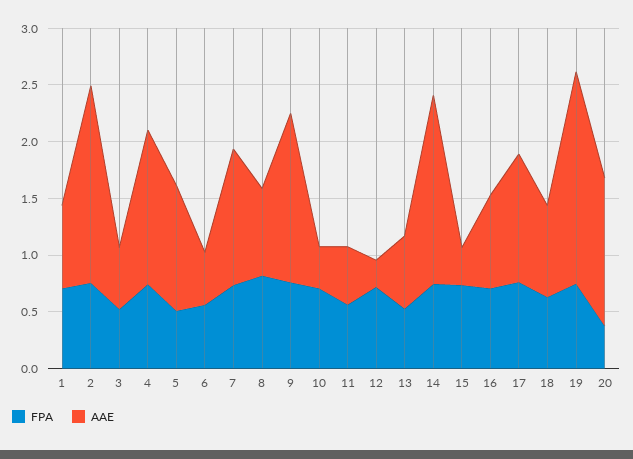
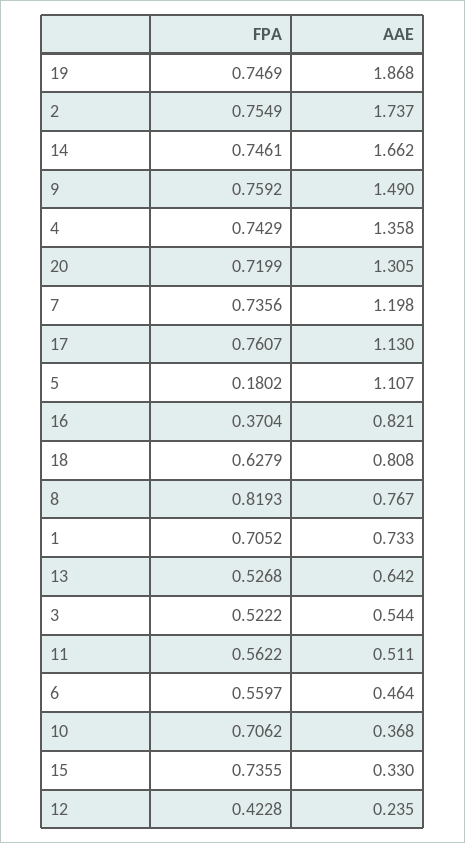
  {
    "FPA": {
      "1": 0.7052,
      "2": 0.7549,
      "3": 0.5222,
      "4": 0.7429,
-     "5": 0.5,
+     "5": 0.1802,
      "6": 0.5597,
      "7": 0.7356,
      "8": 0.8193,
      "9": 0.7592,
      "10": 0.7062,
      "11": 0.5622,
-     "12": 0.7,
+     "12": 0.4228,
      "13": 0.5268,
      "14": 0.7461,
      "15": 0.7355,
-     "16": 0.7,
+     "16": 0.3704,
      "17": 0.7607,
      "18": 0.6279,
      "19": 0.7469,
-     "20": 0.4
+     "20": 0.7199
    },
    "AAE": {
      "1": 0.733,
      "2": 1.737,
      "3": 0.544,
      "4": 1.358,
      "5": 1.107,
      "6": 0.464,
      "7": 1.198,
      "8": 0.767,
      "9": 1.49,
      "10": 0.368,
      "11": 0.511,
      "12": 0.235,
      "13": 0.642,
      "14": 1.662,
      "15": 0.33,
      "16": 0.821,
      "17": 1.13,
      "18": 0.808,
      "19": 1.868,
      "20": 1.305
    }
  }

